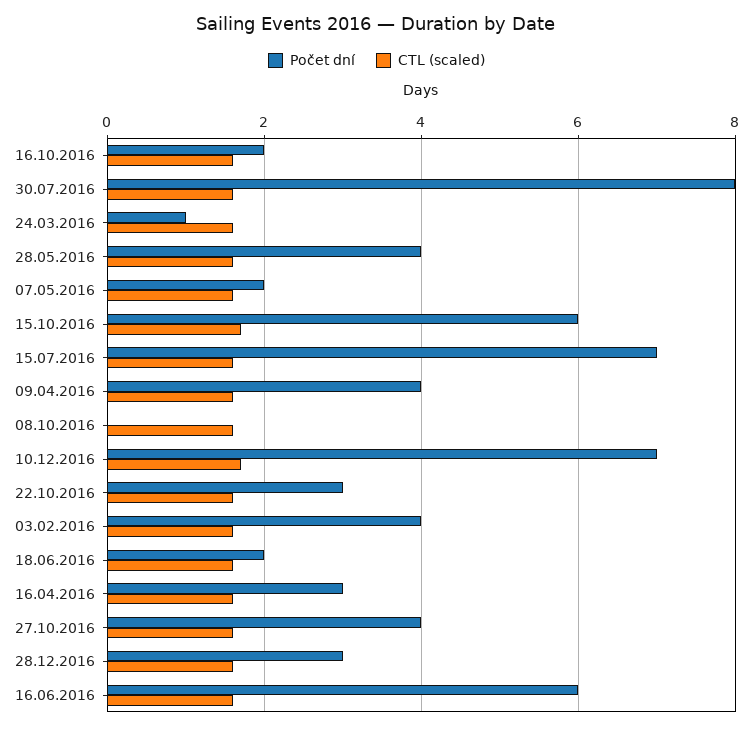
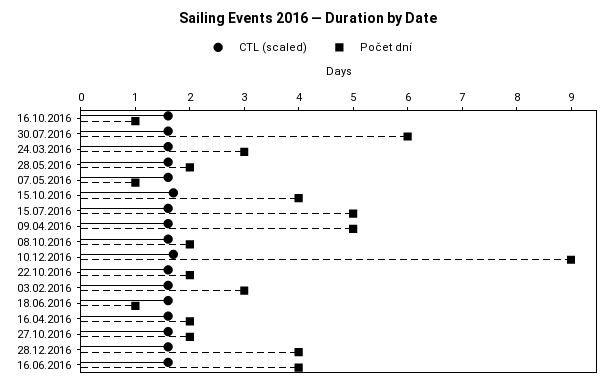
  {
    "Počet dní": {
-     "16.10.2016": 2,
+     "16.10.2016": 1,
-     "30.07.2016": 8,
+     "30.07.2016": 6,
-     "24.03.2016": 1,
+     "24.03.2016": 3,
-     "28.05.2016": 4,
+     "28.05.2016": 2,
-     "07.05.2016": 2,
+     "07.05.2016": 1,
-     "15.10.2016": 6,
+     "15.10.2016": 4,
-     "15.07.2016": 7,
+     "15.07.2016": 5,
-     "09.04.2016": 4,
+     "09.04.2016": 5,
-     "08.10.2016": 0,
+     "08.10.2016": 2,
-     "10.12.2016": 7,
+     "10.12.2016": 9,
-     "22.10.2016": 3,
+     "22.10.2016": 2,
-     "03.02.2016": 4,
+     "03.02.2016": 3,
-     "18.06.2016": 2,
+     "18.06.2016": 1,
-     "16.04.2016": 3,
+     "16.04.2016": 2,
-     "27.10.2016": 4,
+     "27.10.2016": 2,
-     "28.12.2016": 3,
+     "28.12.2016": 4,
-     "16.06.2016": 6
+     "16.06.2016": 4
    },
    "CTL (scaled)": {
      "16.10.2016": 1.5,
      "30.07.2016": 1.5,
      "24.03.2016": 1.5,
      "28.05.2016": 1.5,
      "07.05.2016": 1.5,
      "15.10.2016": 1.5,
      "15.07.2016": 1.5,
      "09.04.2016": 1.5,
      "08.10.2016": 1.5,
      "10.12.2016": 1.5,
      "22.10.2016": 1.5,
      "03.02.2016": 1.5,
      "18.06.2016": 1.5,
      "16.04.2016": 1.5,
      "27.10.2016": 1.5,
      "28.12.2016": 1.5,
      "16.06.2016": 1.5
    }
  }

